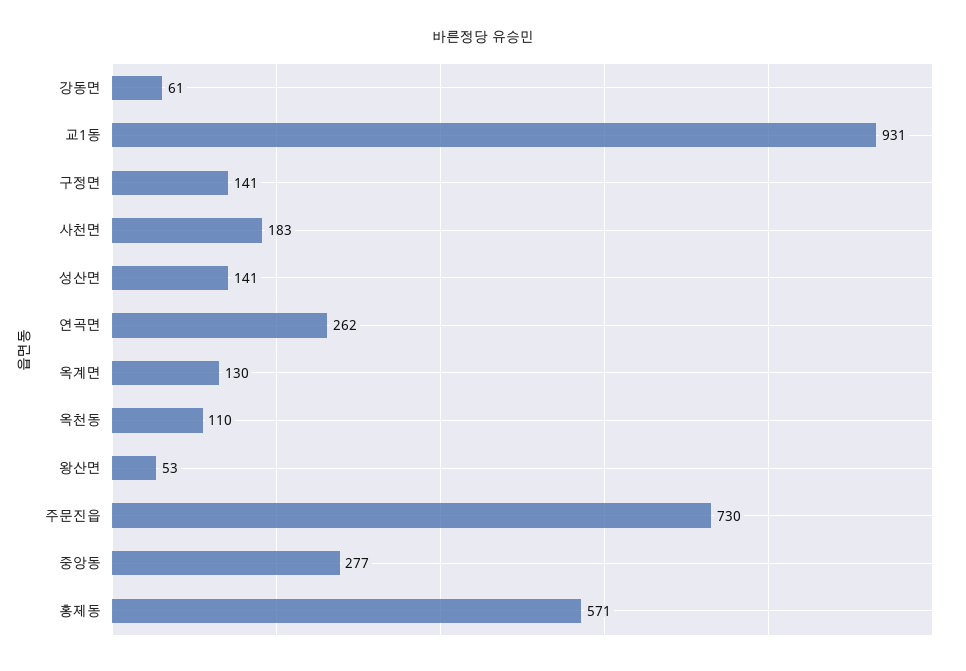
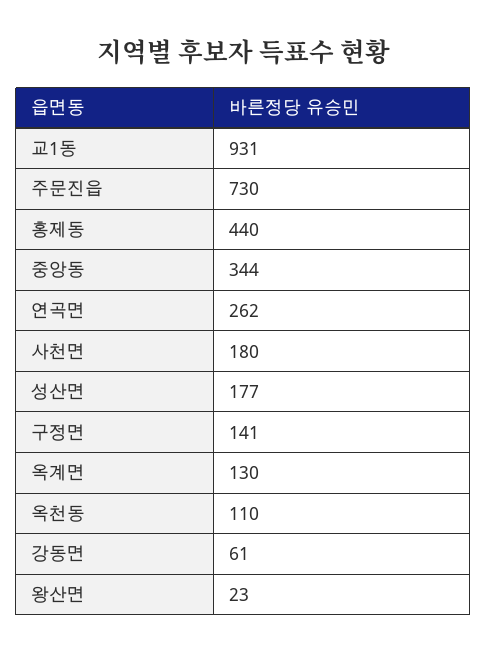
  {
    "강동면": 61,
    "교1동": 931,
    "구정면": 141,
-   "사천면": 183,
+   "사천면": 180,
-   "성산면": 141,
+   "성산면": 177,
    "연곡면": 262,
    "옥계면": 130,
    "옥천동": 110,
-   "왕산면": 53,
+   "왕산면": 23,
    "주문진읍": 730,
-   "중앙동": 277,
+   "중앙동": 344,
-   "홍제동": 571
+   "홍제동": 440
  }

